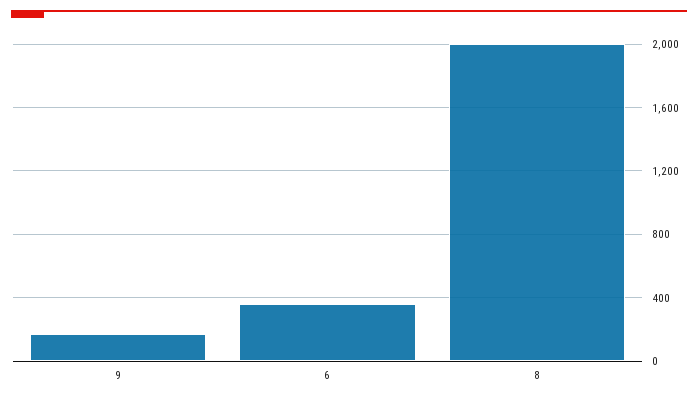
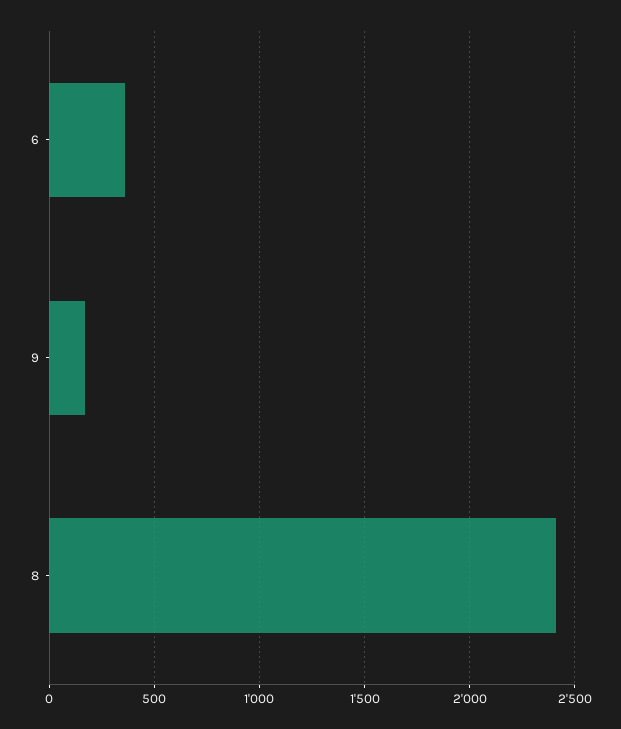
  {
    "9": 150,
    "6": 350,
-   "8": 2000
+   "8": 2400
  }

